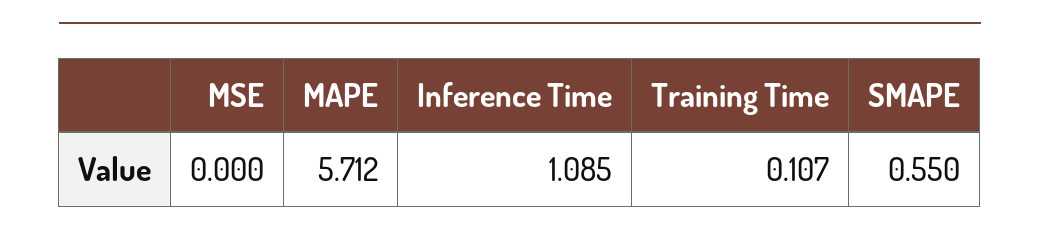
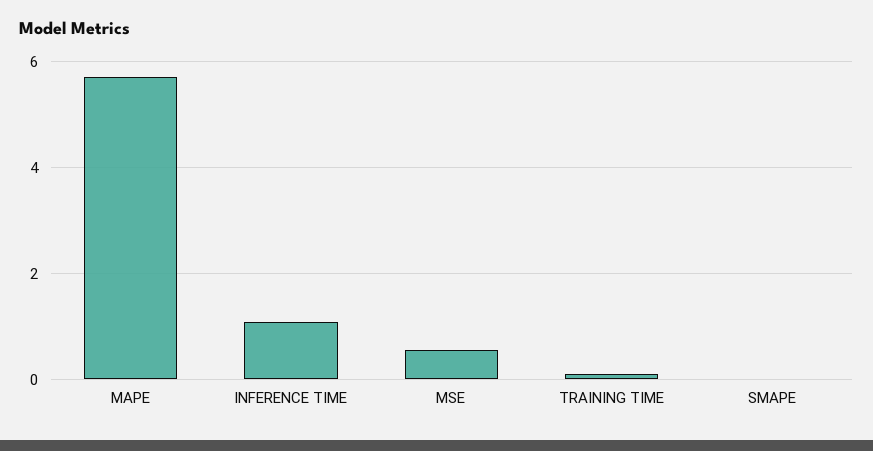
  {
-   "MSE": 0,
+   "MSE": 0.6,
    "MAPE": 5.712,
    "Inference Time": 1.085,
    "Training Time": 0.107,
-   "SMAPE": 0.55
+   "SMAPE": 0
  }

